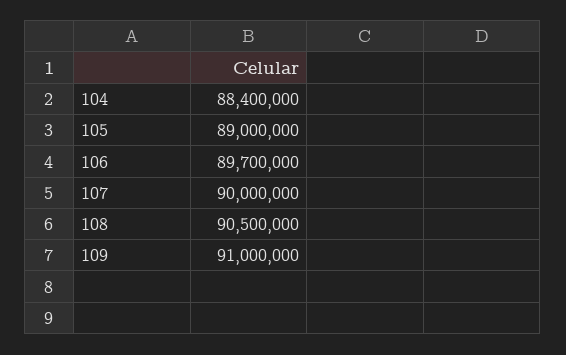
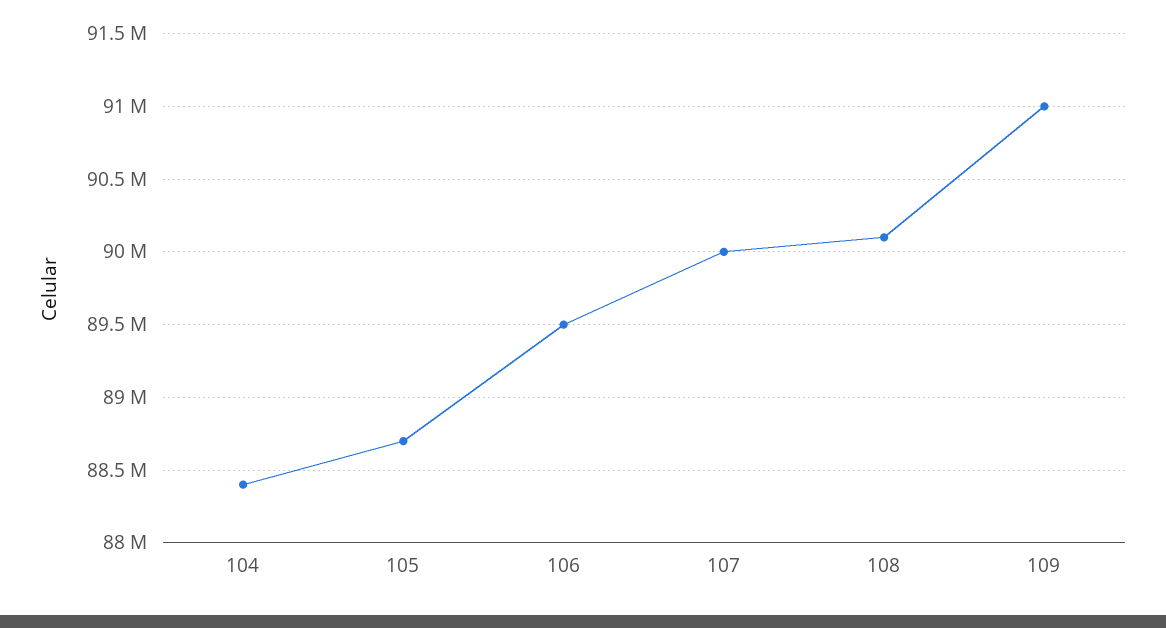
  {
    "104": 88400000,
-   "105": 89000000,
+   "105": 88700000,
-   "106": 89700000,
+   "106": 89500000,
    "107": 90000000,
-   "108": 90500000,
+   "108": 90100000,
    "109": 91000000
  }

